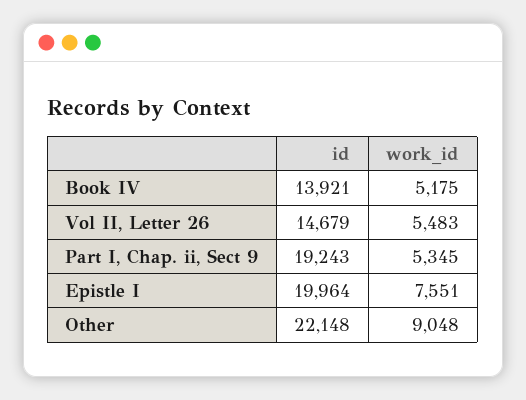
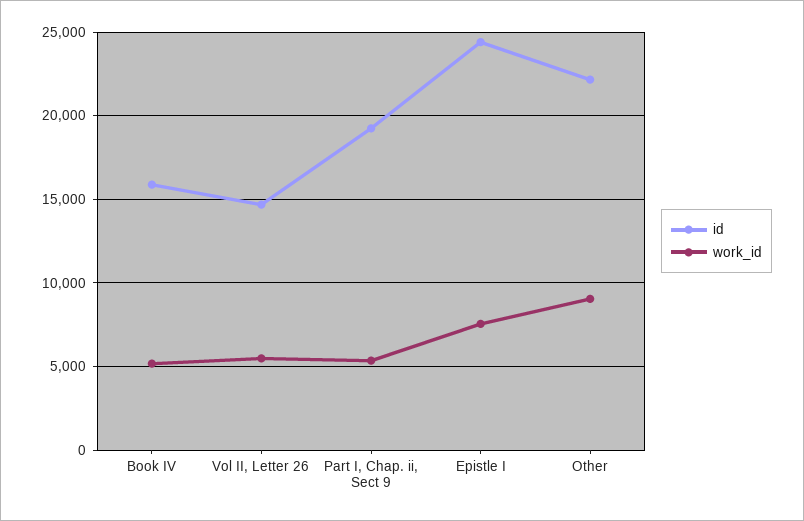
  {
    "id": {
-     "Book IV": 13921,
+     "Book IV": 16000,
      "Vol II, Letter 26": 14679,
      "Part I, Chap. ii, Sect 9": 19243,
-     "Epistle I": 19964,
+     "Epistle I": 24500,
      "Other": 22148
    },
    "work_id": {
      "Book IV": 5175,
      "Vol II, Letter 26": 5483,
      "Part I, Chap. ii, Sect 9": 5345,
      "Epistle I": 7551,
      "Other": 9048
    }
  }

